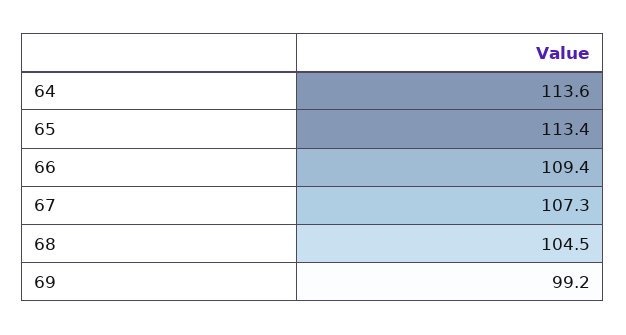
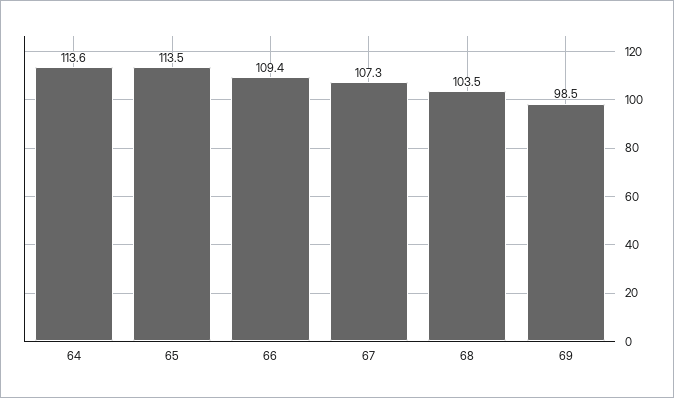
  {
    "64": 113.6,
-   "65": 113.4,
+   "65": 113.5,
    "66": 109.4,
    "67": 107.3,
-   "68": 104.5,
+   "68": 103.5,
-   "69": 99.2
+   "69": 98.5
  }

